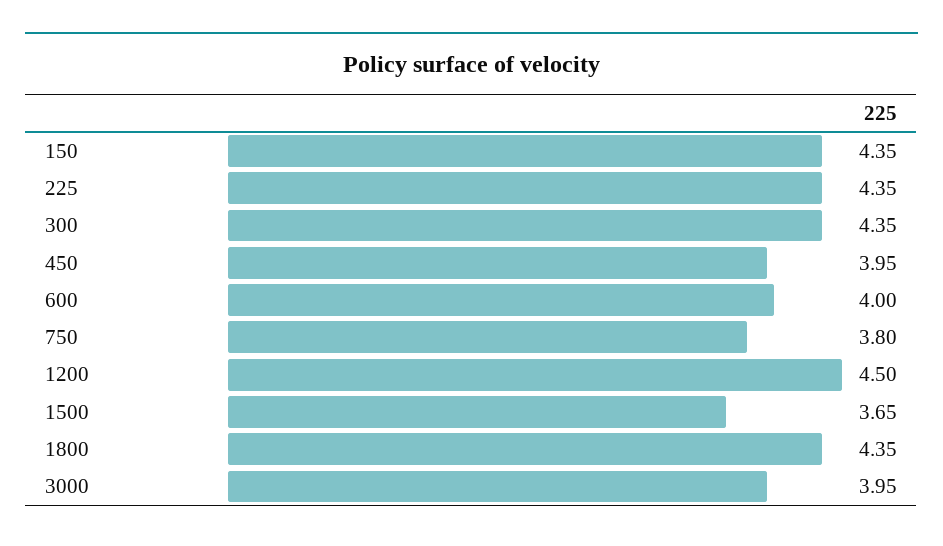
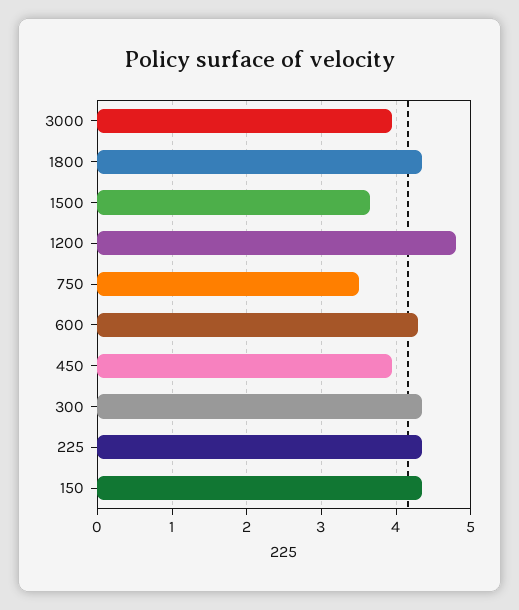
  {
    "150": 4.35,
    "225": 4.35,
    "300": 4.35,
    "450": 3.95,
-   "600": 4,
+   "600": 4.3,
-   "750": 3.8,
+   "750": 3.5,
-   "1200": 4.5,
+   "1200": 4.8,
    "1500": 3.65,
    "1800": 4.35,
    "3000": 3.95
  }

